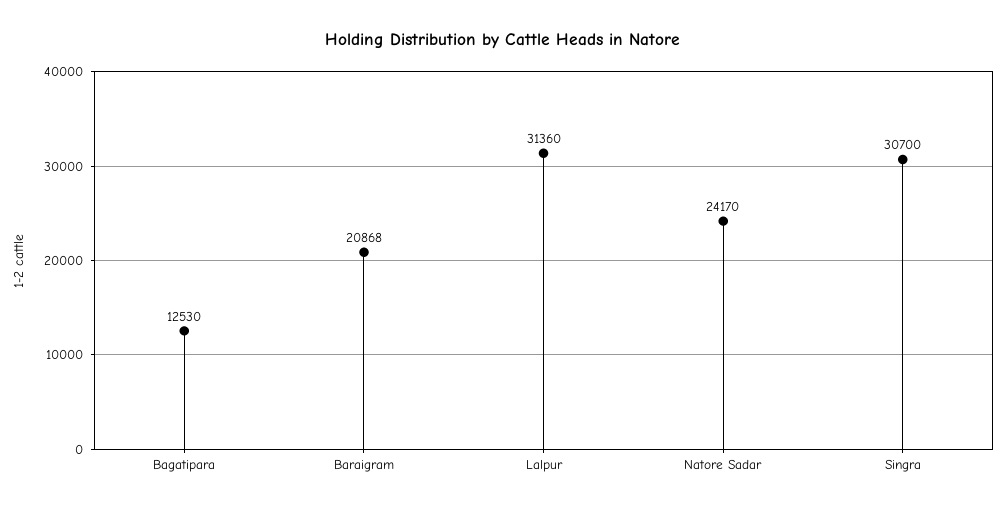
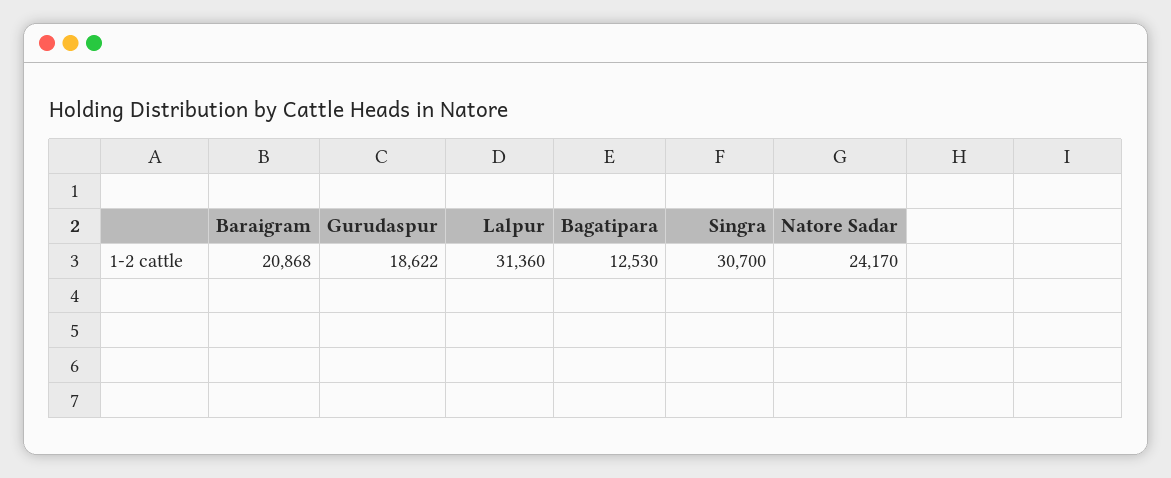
  {
    "Bagatipara": 12530,
    "Baraigram": 20868,
    "Lalpur": 31360,
    "Natore Sadar": 24170,
-   "Singra": 30700
+   "Singra": 30700,
+   "Gurudaspur": 18622
  }

